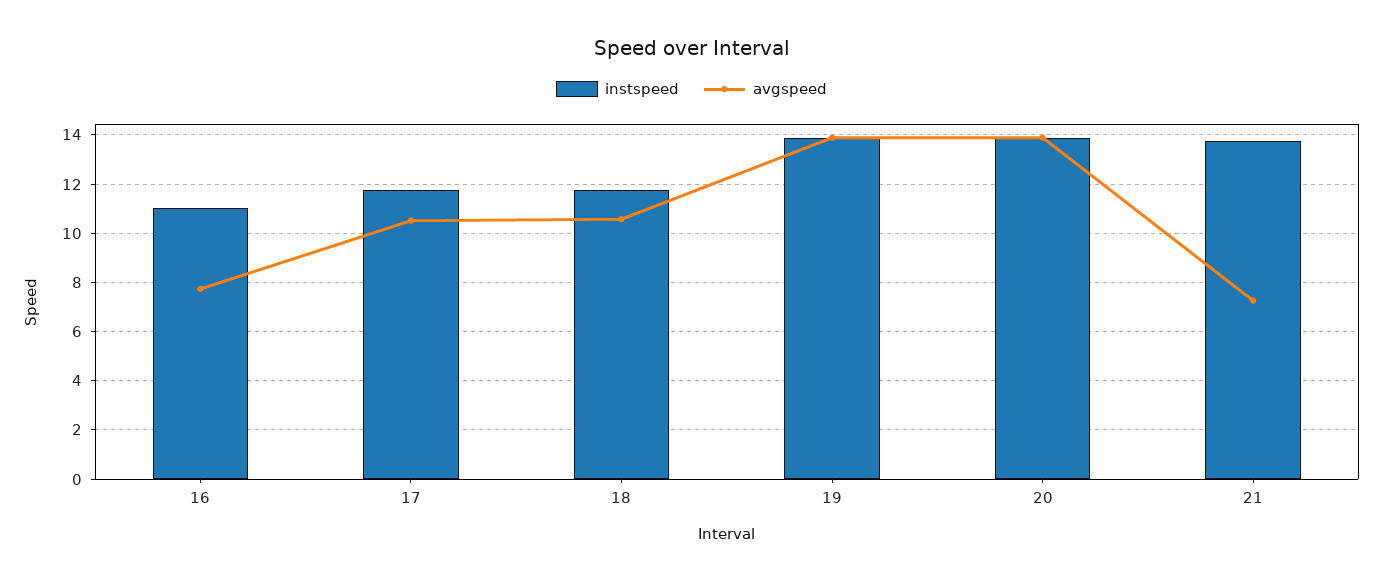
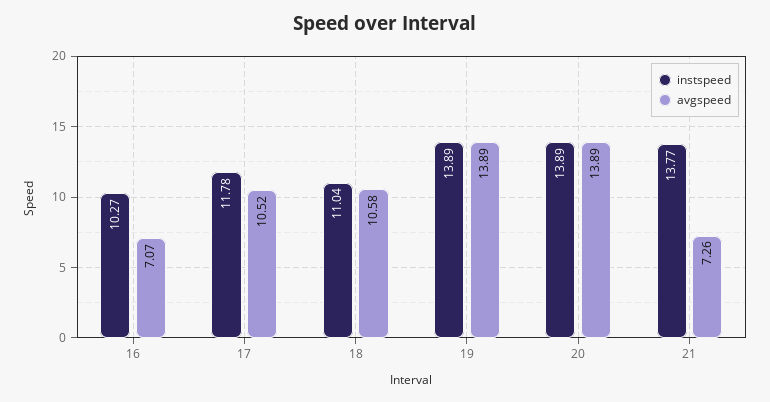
  {
    "instspeed": {
-     "16": 11,
+     "16": 10.27,
      "17": 11.78,
-     "18": 11.75,
+     "18": 11.04,
      "19": 13.89,
      "20": 13.89,
      "21": 13.77
    },
    "avgspeed": {
-     "16": 7.75,
+     "16": 7.07,
      "17": 10.52,
      "18": 10.58,
      "19": 13.89,
      "20": 13.89,
      "21": 7.26
    }
  }

